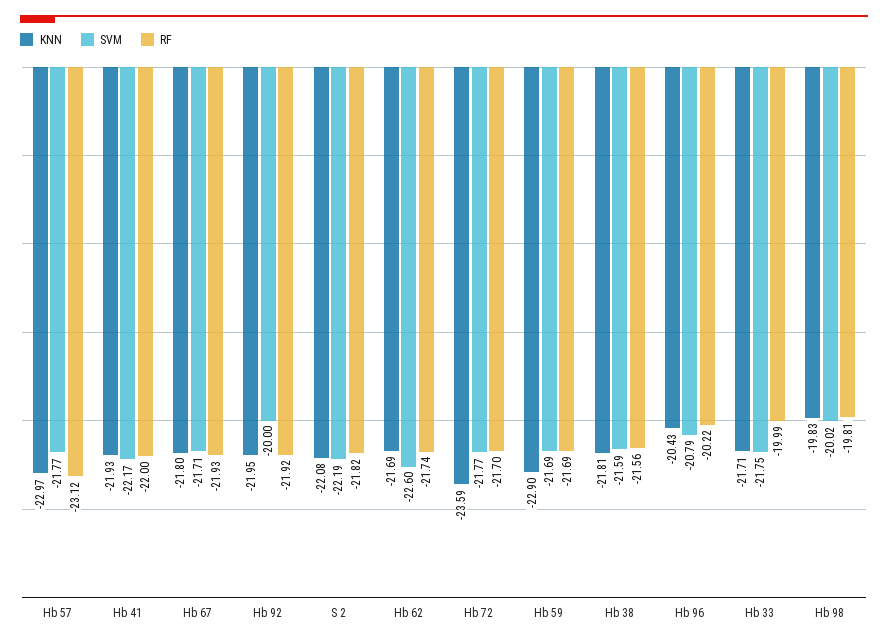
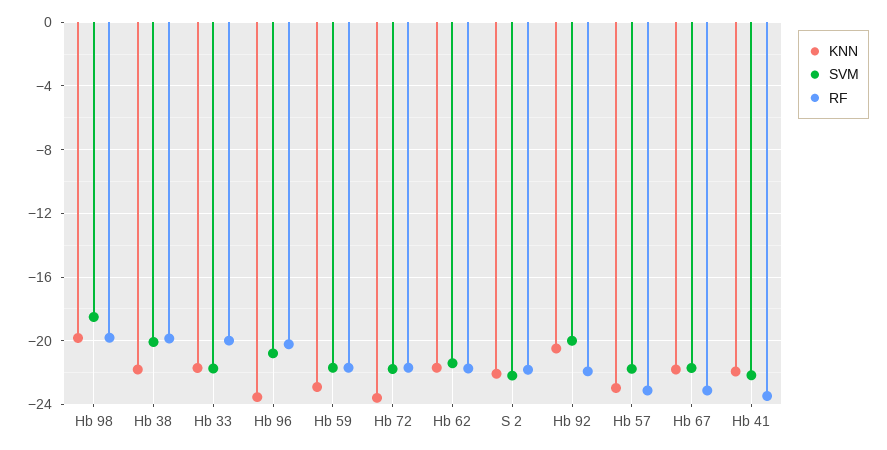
  {
    "KNN": {
      "Hb 57": -22.97,
      "Hb 41": -21.93,
      "Hb 67": -21.8,
-     "Hb 92": -21.95,
+     "Hb 92": -20.5,
      "S 2": -22.08,
      "Hb 62": -21.69,
      "Hb 72": -23.59,
      "Hb 59": -22.9,
      "Hb 38": -21.81,
-     "Hb 96": -20.43,
+     "Hb 96": -23.5,
      "Hb 33": -21.71,
      "Hb 98": -19.83
    },
    "SVM": {
      "Hb 57": -21.77,
      "Hb 41": -22.17,
      "Hb 67": -21.71,
      "Hb 92": -20,
      "S 2": -22.19,
-     "Hb 62": -22.6,
+     "Hb 62": -21.5,
      "Hb 72": -21.77,
      "Hb 59": -21.69,
-     "Hb 38": -21.59,
+     "Hb 38": -20,
      "Hb 96": -20.79,
      "Hb 33": -21.75,
-     "Hb 98": -20.02
+     "Hb 98": -18.5
    },
    "RF": {
      "Hb 57": -23.12,
-     "Hb 41": -22,
+     "Hb 41": -23.5,
-     "Hb 67": -21.93,
+     "Hb 67": -23,
      "Hb 92": -21.92,
      "S 2": -21.82,
      "Hb 62": -21.74,
      "Hb 72": -21.7,
      "Hb 59": -21.69,
-     "Hb 38": -21.56,
+     "Hb 38": -20,
      "Hb 96": -20.22,
      "Hb 33": -19.99,
      "Hb 98": -19.81
    }
  }

